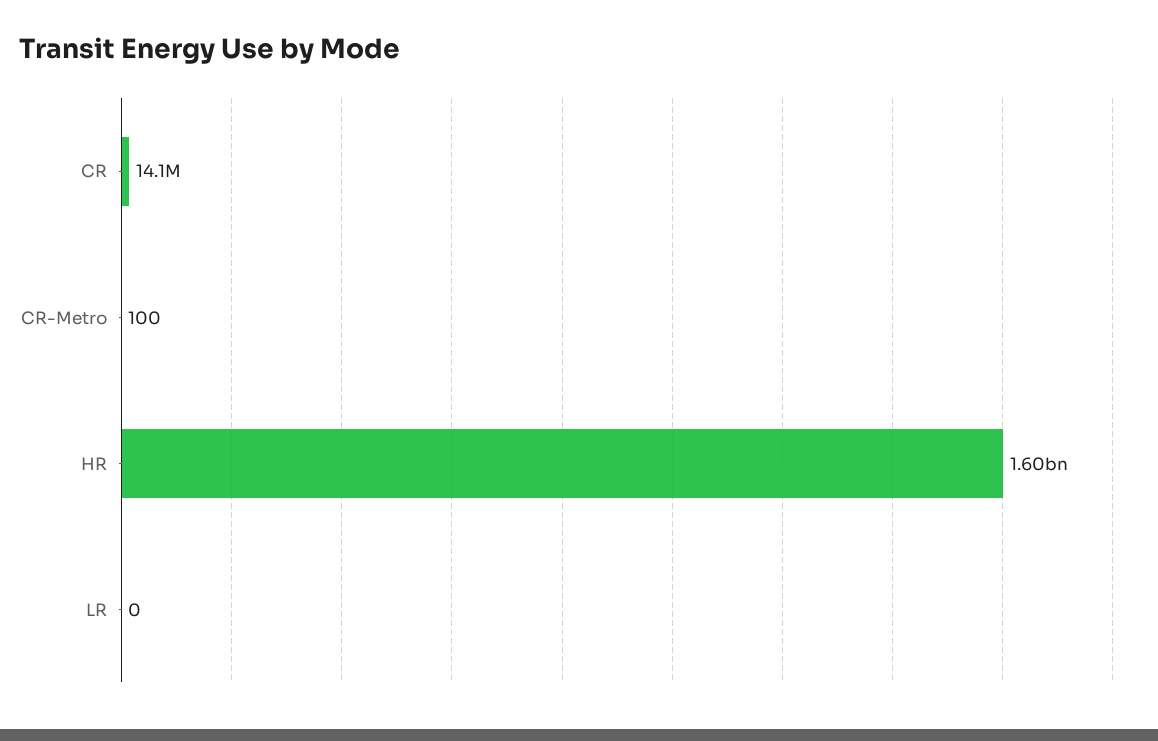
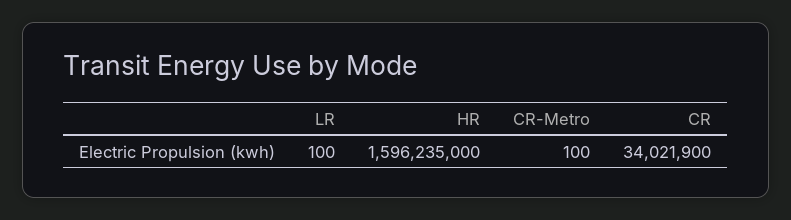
  {
-   "CR": 14100000,
+   "CR": 34021900,
    "CR-Metro": 100,
    "HR": 1596235000,
-   "LR": 0
+   "LR": 100
  }

